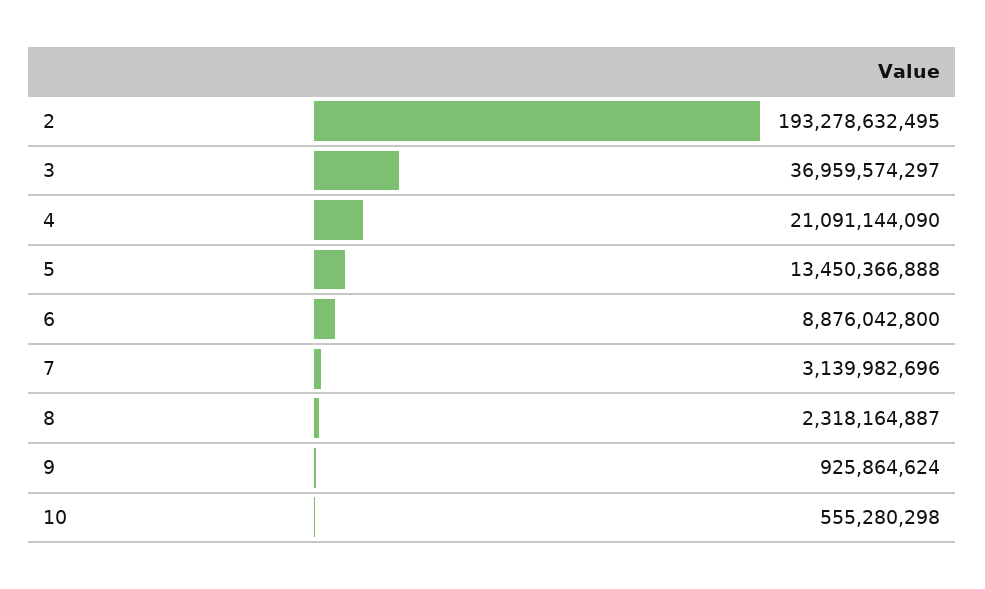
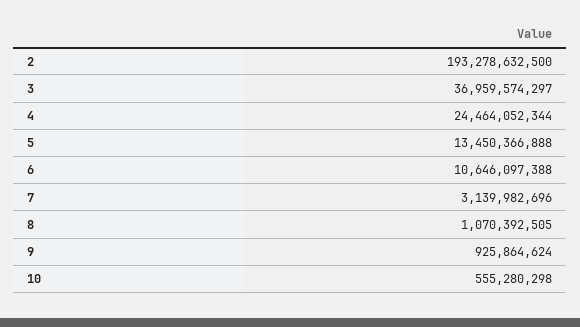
  {
-   "2": 193278632495,
+   "2": 193278632500,
    "3": 36959574297,
-   "4": 21091144090,
+   "4": 24464052344,
    "5": 13450366888,
-   "6": 8876042800,
+   "6": 10646097388,
    "7": 3139982696,
-   "8": 2318164887,
+   "8": 1070392505,
    "9": 925864624,
    "10": 555280298
  }

